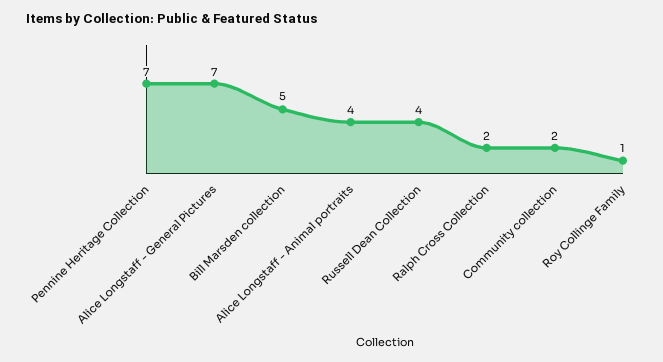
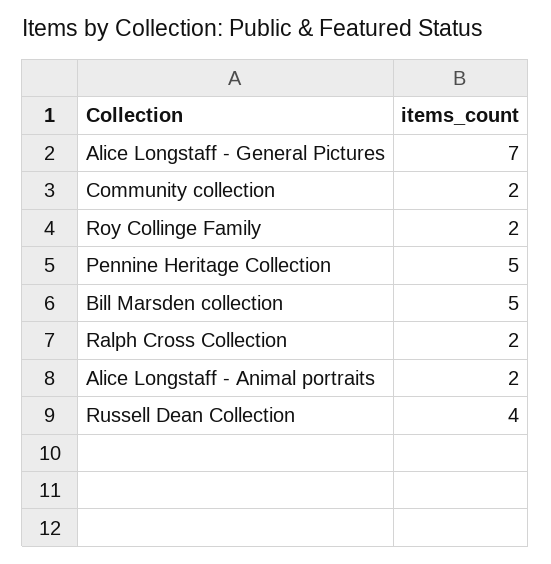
  {
-   "Pennine Heritage Collection": 7,
+   "Pennine Heritage Collection": 5,
    "Alice Longstaff - General Pictures": 7,
    "Bill Marsden collection": 5,
-   "Alice Longstaff - Animal portraits": 4,
+   "Alice Longstaff - Animal portraits": 2,
    "Russell Dean Collection": 4,
    "Ralph Cross Collection": 2,
    "Community collection": 2,
-   "Roy Collinge Family": 1
+   "Roy Collinge Family": 2
  }

